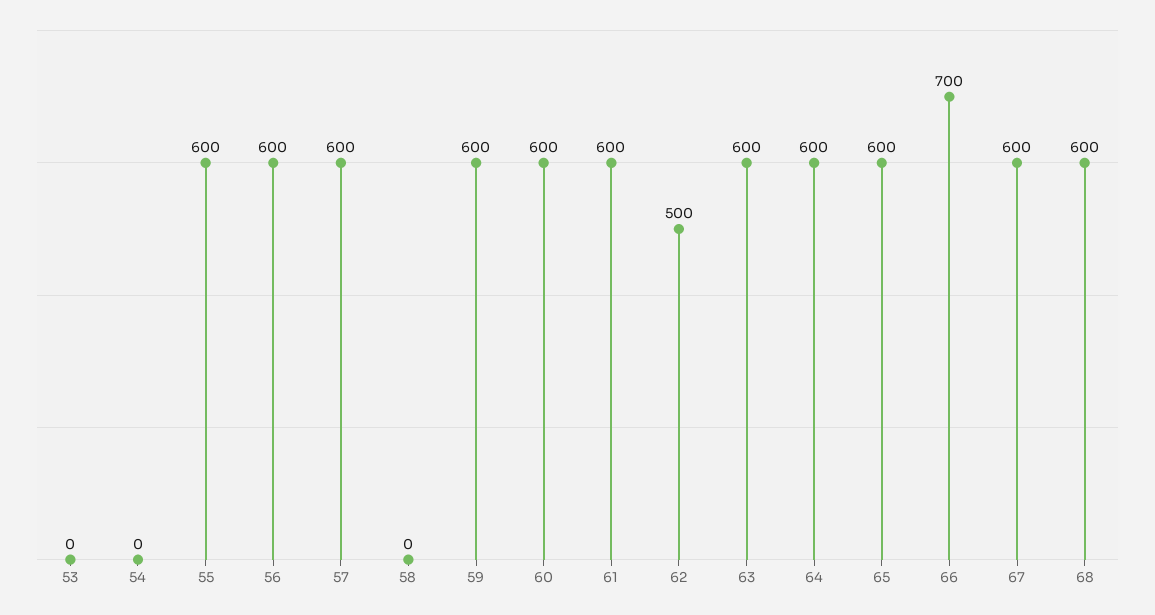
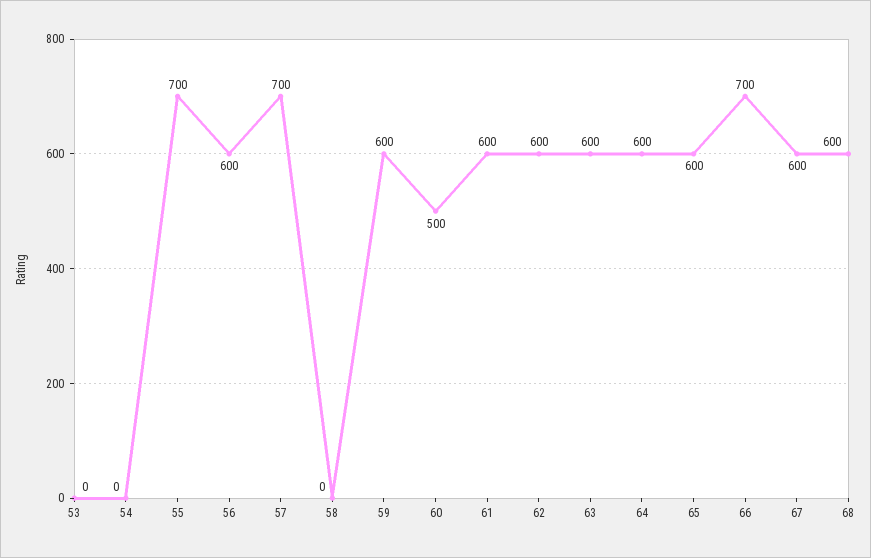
  {
    "53": 0,
    "54": 0,
-   "55": 600,
+   "55": 700,
    "56": 600,
-   "57": 600,
+   "57": 700,
    "58": 0,
    "59": 600,
-   "60": 600,
+   "60": 500,
    "61": 600,
-   "62": 500,
+   "62": 600,
    "63": 600,
    "64": 600,
    "65": 600,
    "66": 700,
    "67": 600,
    "68": 600
  }

